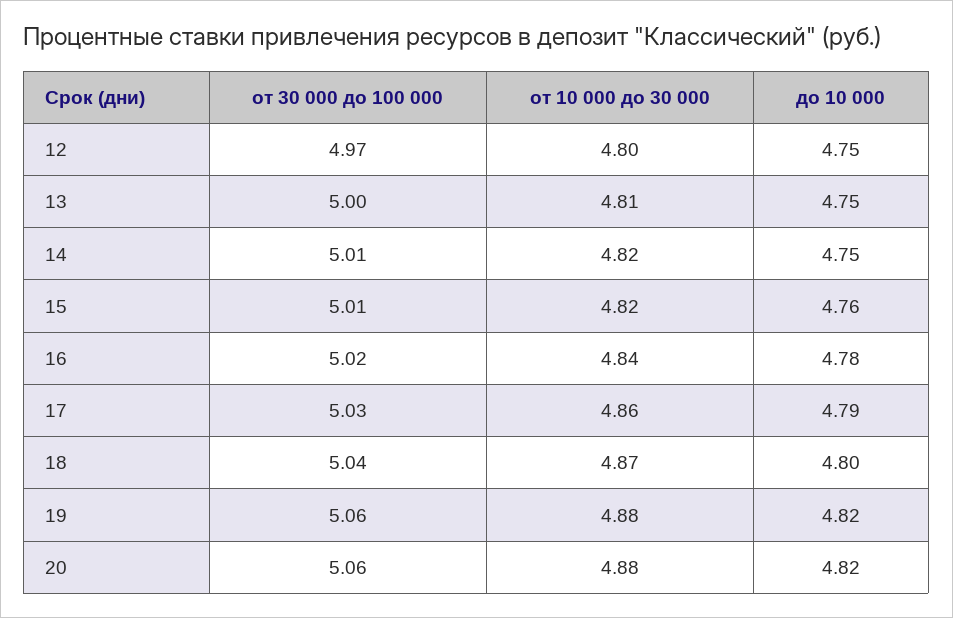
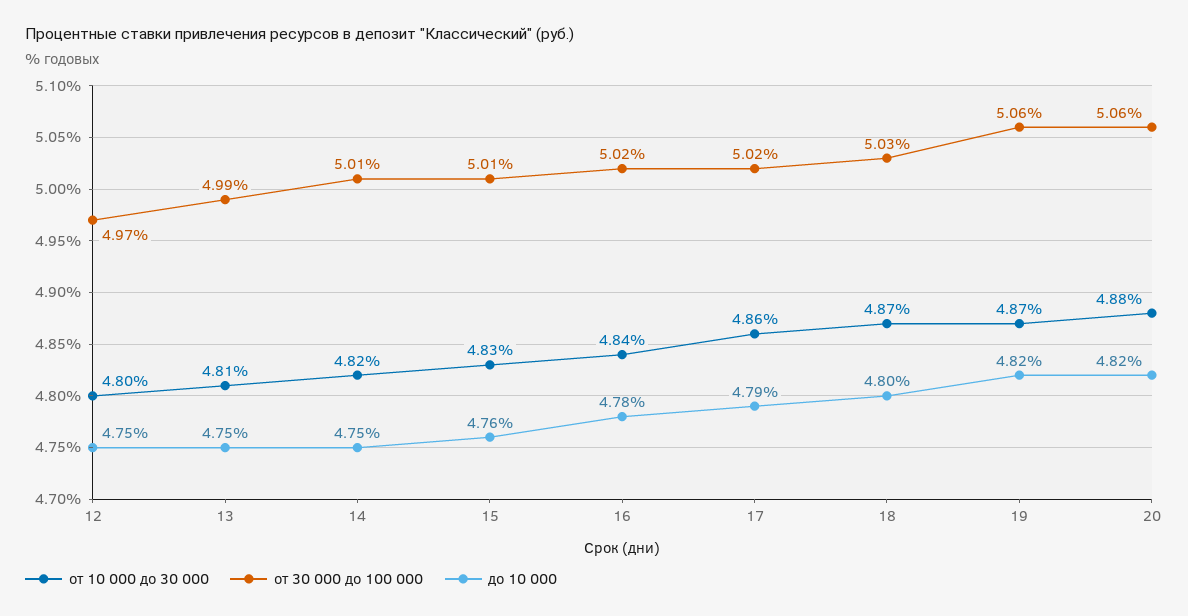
  {
    "от 30 000 до 100 000": {
      "12": 4.97,
-     "13": 5,
+     "13": 4.99,
      "14": 5.01,
      "15": 5.01,
      "16": 5.02,
-     "17": 5.03,
+     "17": 5.02,
-     "18": 5.04,
+     "18": 5.03,
      "19": 5.06,
      "20": 5.06
    },
    "от 10 000 до 30 000": {
      "12": 4.8,
      "13": 4.81,
      "14": 4.82,
-     "15": 4.82,
+     "15": 4.83,
      "16": 4.84,
      "17": 4.86,
      "18": 4.87,
-     "19": 4.88,
+     "19": 4.87,
      "20": 4.88
    },
    "до 10 000": {
      "12": 4.75,
      "13": 4.75,
      "14": 4.75,
      "15": 4.76,
      "16": 4.78,
      "17": 4.79,
      "18": 4.8,
      "19": 4.82,
      "20": 4.82
    }
  }

